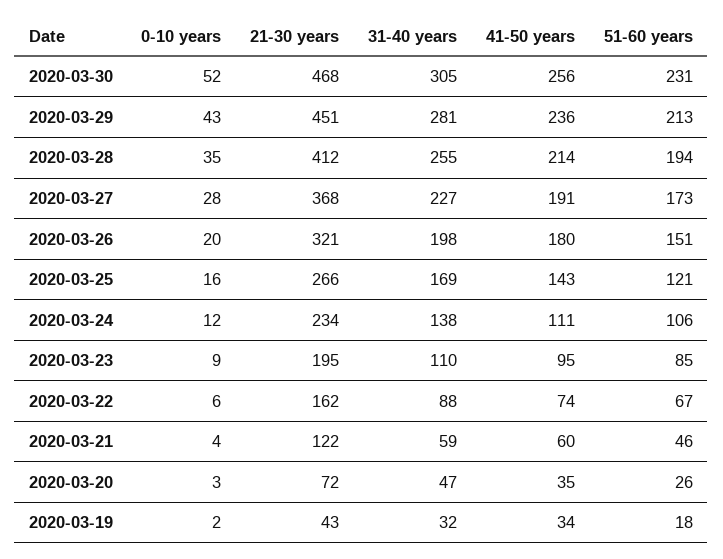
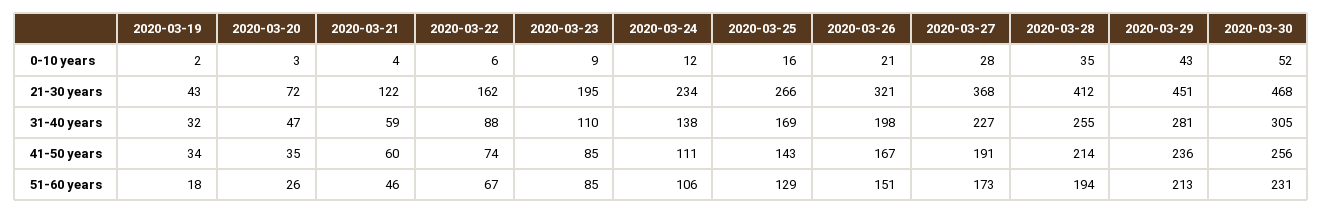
  {
    "0-10 years": {
      "2020-03-30": 52,
      "2020-03-29": 43,
      "2020-03-28": 35,
      "2020-03-27": 28,
-     "2020-03-26": 20,
+     "2020-03-26": 21,
      "2020-03-25": 16,
      "2020-03-24": 12,
      "2020-03-23": 9,
      "2020-03-22": 6,
      "2020-03-21": 4,
      "2020-03-20": 3,
      "2020-03-19": 2
    },
    "21-30 years": {
      "2020-03-30": 468,
      "2020-03-29": 451,
      "2020-03-28": 412,
      "2020-03-27": 368,
      "2020-03-26": 321,
      "2020-03-25": 266,
      "2020-03-24": 234,
      "2020-03-23": 195,
      "2020-03-22": 162,
      "2020-03-21": 122,
      "2020-03-20": 72,
      "2020-03-19": 43
    },
    "31-40 years": {
      "2020-03-30": 305,
      "2020-03-29": 281,
      "2020-03-28": 255,
      "2020-03-27": 227,
      "2020-03-26": 198,
      "2020-03-25": 169,
      "2020-03-24": 138,
      "2020-03-23": 110,
      "2020-03-22": 88,
      "2020-03-21": 59,
      "2020-03-20": 47,
      "2020-03-19": 32
    },
    "41-50 years": {
      "2020-03-30": 256,
      "2020-03-29": 236,
      "2020-03-28": 214,
      "2020-03-27": 191,
-     "2020-03-26": 180,
+     "2020-03-26": 167,
      "2020-03-25": 143,
      "2020-03-24": 111,
-     "2020-03-23": 95,
+     "2020-03-23": 85,
      "2020-03-22": 74,
      "2020-03-21": 60,
      "2020-03-20": 35,
      "2020-03-19": 34
    },
    "51-60 years": {
      "2020-03-30": 231,
      "2020-03-29": 213,
      "2020-03-28": 194,
      "2020-03-27": 173,
      "2020-03-26": 151,
-     "2020-03-25": 121,
+     "2020-03-25": 129,
      "2020-03-24": 106,
      "2020-03-23": 85,
      "2020-03-22": 67,
      "2020-03-21": 46,
      "2020-03-20": 26,
      "2020-03-19": 18
    }
  }

